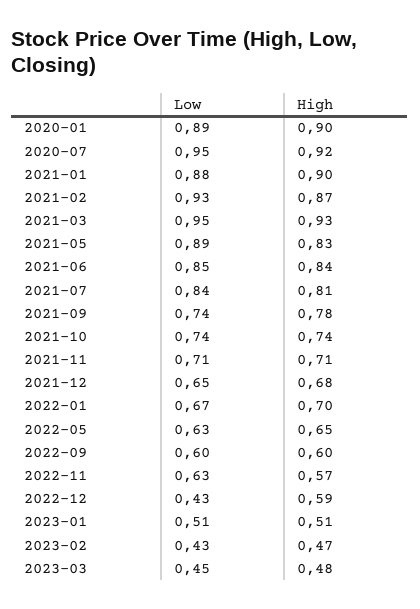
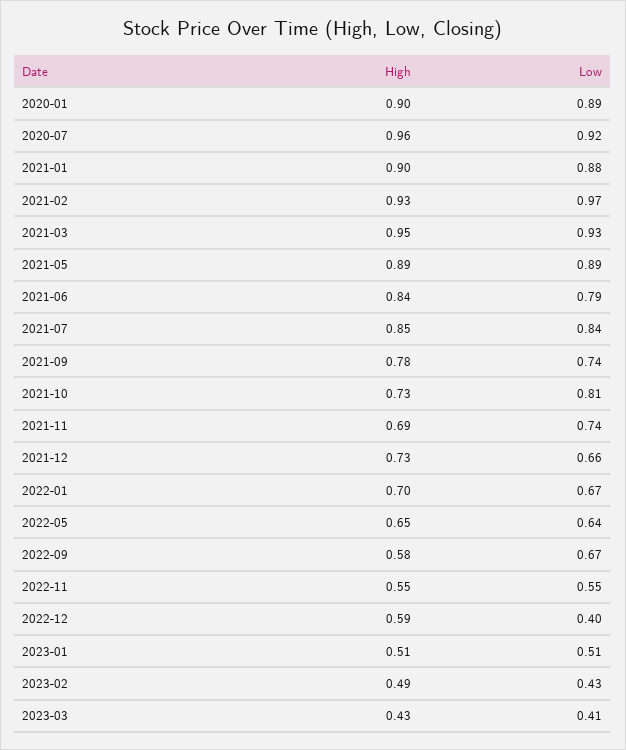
  {
    "Low": {
      "2020-01": 0.89,
-     "2020-07": 0.95,
+     "2020-07": 0.92,
      "2021-01": 0.88,
-     "2021-02": 0.93,
+     "2021-02": 0.97,
-     "2021-03": 0.95,
+     "2021-03": 0.93,
      "2021-05": 0.89,
-     "2021-06": 0.85,
+     "2021-06": 0.79,
      "2021-07": 0.84,
      "2021-09": 0.74,
-     "2021-10": 0.74,
+     "2021-10": 0.81,
-     "2021-11": 0.71,
+     "2021-11": 0.74,
-     "2021-12": 0.65,
+     "2021-12": 0.66,
      "2022-01": 0.67,
-     "2022-05": 0.63,
+     "2022-05": 0.64,
-     "2022-09": 0.6,
+     "2022-09": 0.67,
-     "2022-11": 0.63,
+     "2022-11": 0.55,
-     "2022-12": 0.43,
+     "2022-12": 0.4,
      "2023-01": 0.51,
      "2023-02": 0.43,
-     "2023-03": 0.45
+     "2023-03": 0.41
    },
    "High": {
      "2020-01": 0.9,
-     "2020-07": 0.92,
+     "2020-07": 0.96,
      "2021-01": 0.9,
-     "2021-02": 0.87,
+     "2021-02": 0.93,
-     "2021-03": 0.93,
+     "2021-03": 0.95,
-     "2021-05": 0.83,
+     "2021-05": 0.89,
      "2021-06": 0.84,
-     "2021-07": 0.81,
+     "2021-07": 0.85,
      "2021-09": 0.78,
-     "2021-10": 0.74,
+     "2021-10": 0.73,
-     "2021-11": 0.71,
+     "2021-11": 0.69,
-     "2021-12": 0.68,
+     "2021-12": 0.73,
      "2022-01": 0.7,
      "2022-05": 0.65,
-     "2022-09": 0.6,
+     "2022-09": 0.58,
-     "2022-11": 0.57,
+     "2022-11": 0.55,
      "2022-12": 0.59,
      "2023-01": 0.51,
-     "2023-02": 0.47,
+     "2023-02": 0.49,
-     "2023-03": 0.48
+     "2023-03": 0.43
    }
  }

